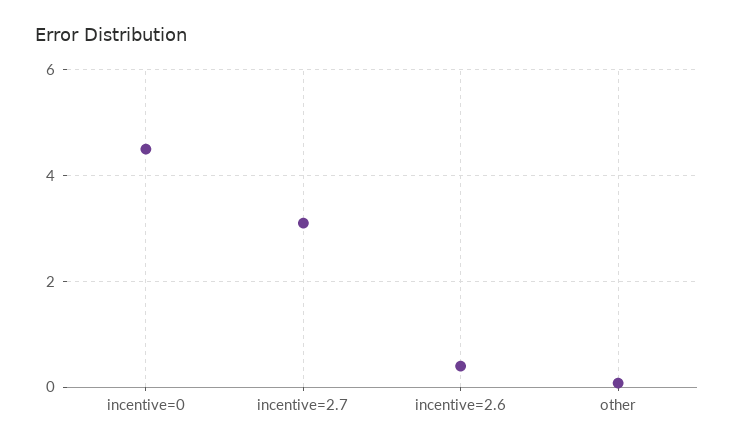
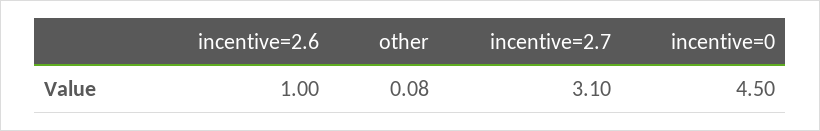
  {
    "incentive=0": 4.5,
    "incentive=2.7": 3.1,
-   "incentive=2.6": 0.4,
+   "incentive=2.6": 1,
    "other": 0.08
  }

